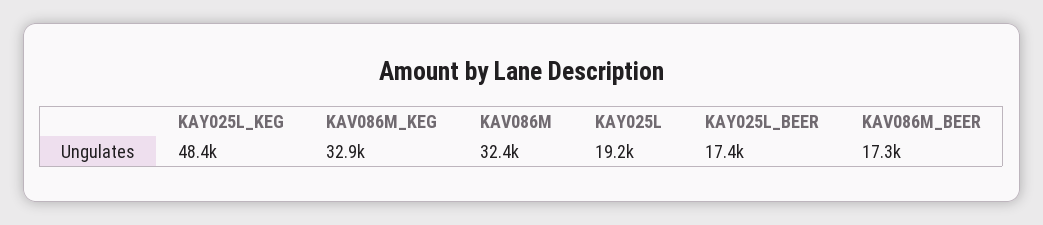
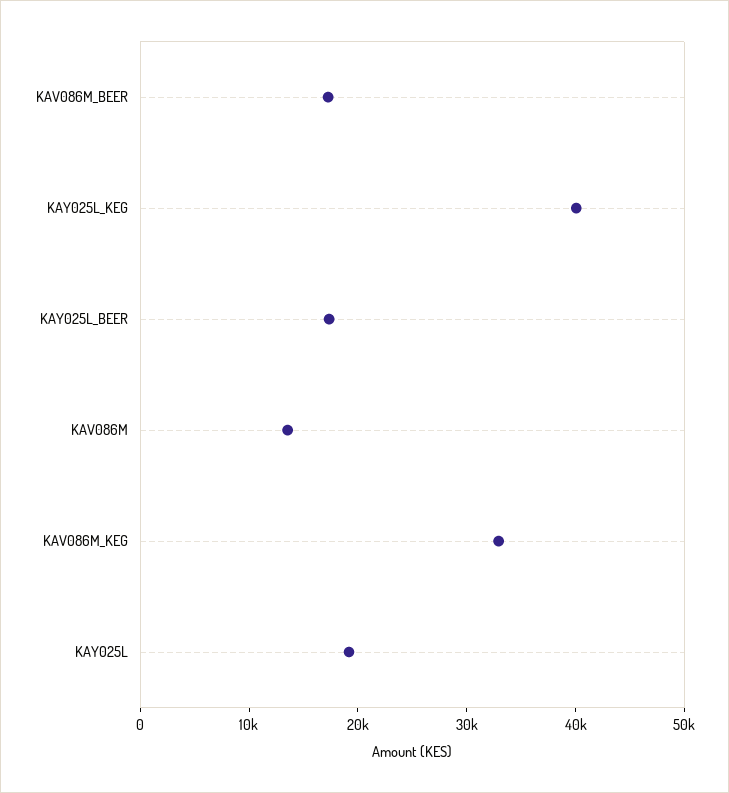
  {
-   "KAY025L_KEG": 48400,
+   "KAY025L_KEG": 40000,
    "KAV086M_KEG": 32900,
-   "KAV086M": 32400,
+   "KAV086M": 14000,
    "KAY025L": 19200,
    "KAY025L_BEER": 17400,
    "KAV086M_BEER": 17300
  }

